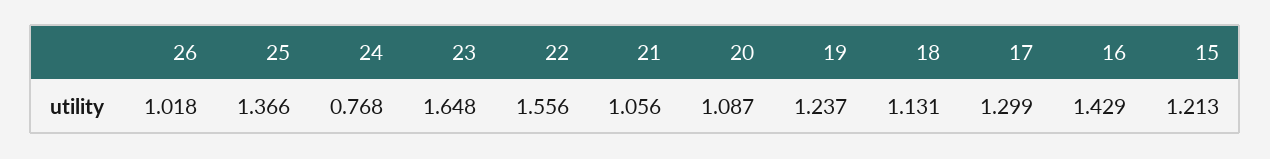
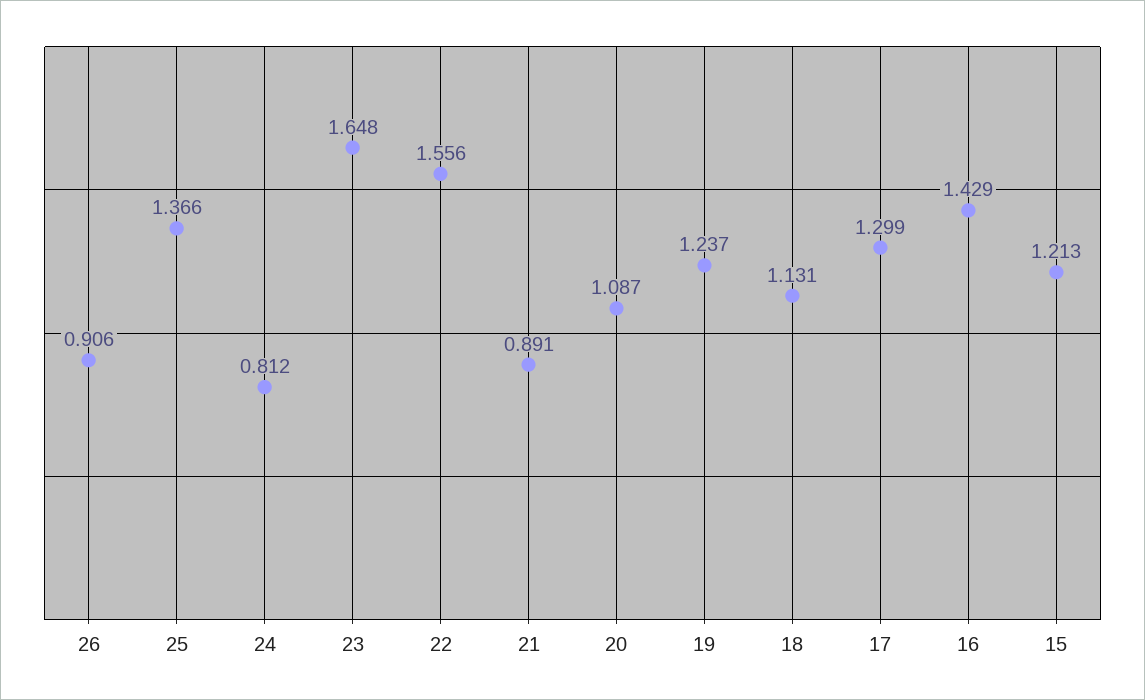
  {
-   "26": 1.018,
+   "26": 0.906,
    "25": 1.366,
-   "24": 0.768,
+   "24": 0.812,
    "23": 1.648,
    "22": 1.556,
-   "21": 1.056,
+   "21": 0.891,
    "20": 1.087,
    "19": 1.237,
    "18": 1.131,
    "17": 1.299,
    "16": 1.429,
    "15": 1.213
  }

